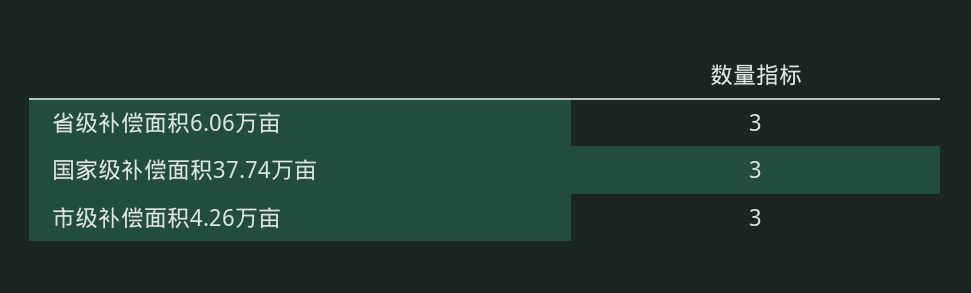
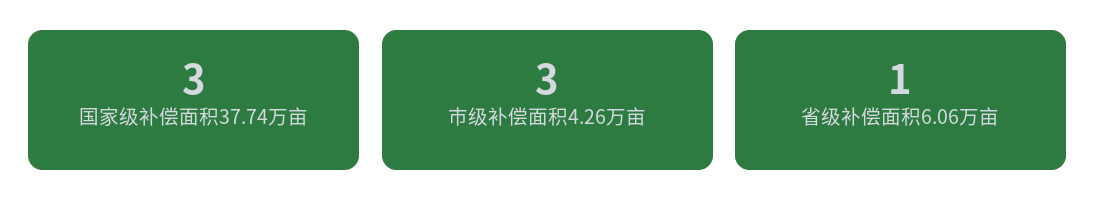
  {
-   "省级补偿面积6.06万亩": 3,
+   "省级补偿面积6.06万亩": 1,
    "国家级补偿面积37.74万亩": 3,
    "市级补偿面积4.26万亩": 3
  }

